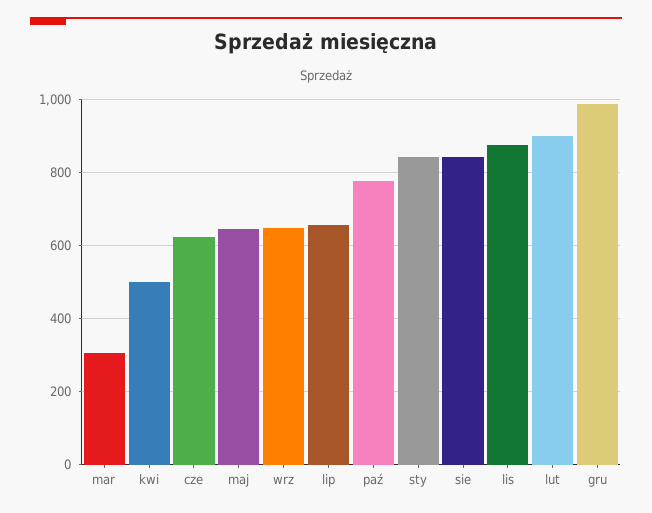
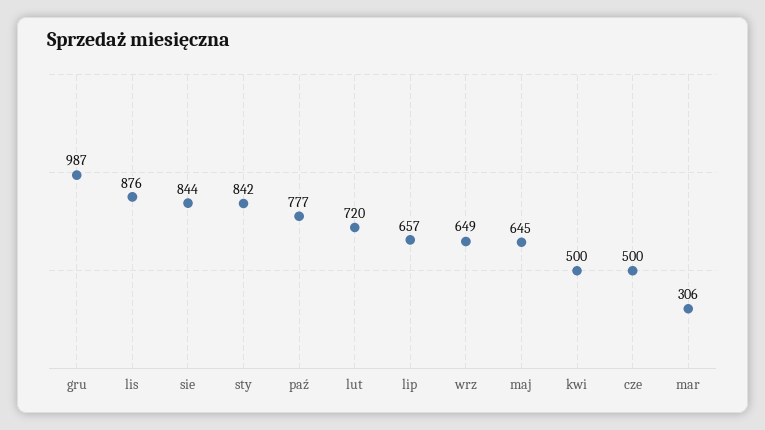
  {
    "mar": 306,
    "kwi": 500,
-   "cze": 620,
+   "cze": 500,
    "maj": 645,
    "wrz": 649,
    "lip": 657,
    "paź": 777,
    "sty": 842,
    "sie": 844,
    "lis": 876,
-   "lut": 900,
+   "lut": 720,
    "gru": 987
  }

